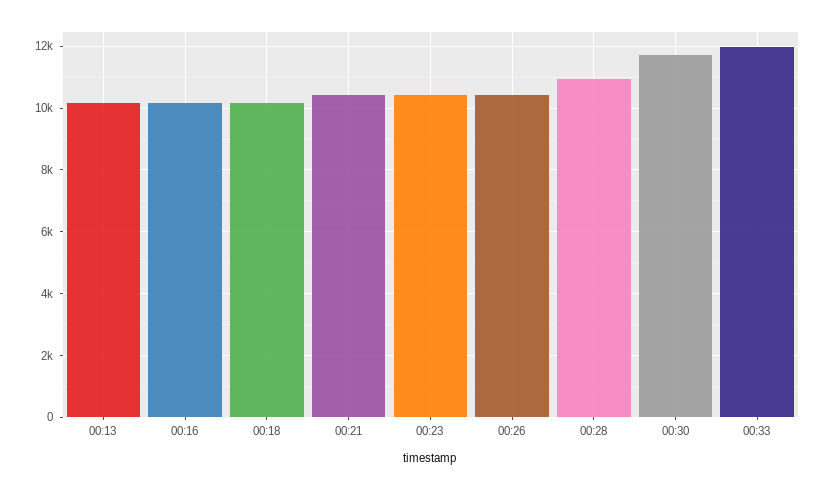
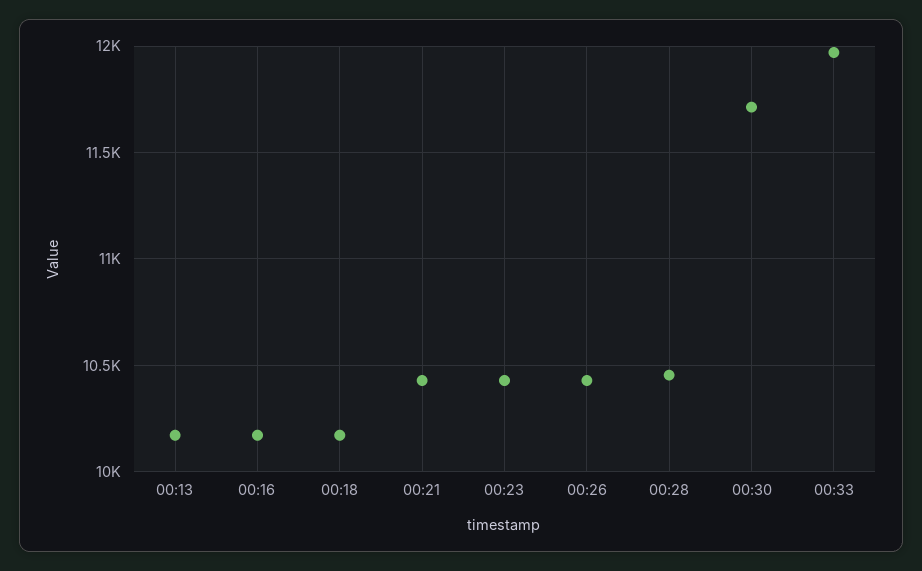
  {
    "00:13": 10150,
    "00:16": 10150,
    "00:18": 10150,
    "00:21": 10450,
    "00:23": 10450,
    "00:26": 10450,
-   "00:28": 11000,
+   "00:28": 10450,
    "00:30": 11700,
    "00:33": 11950
  }

